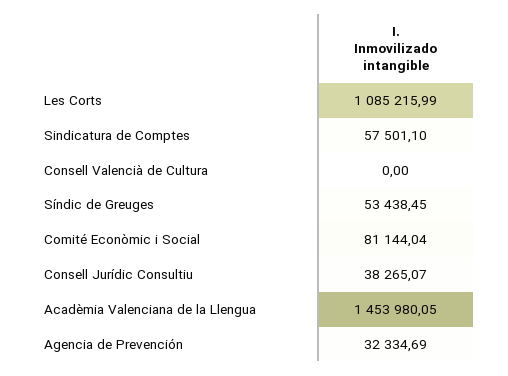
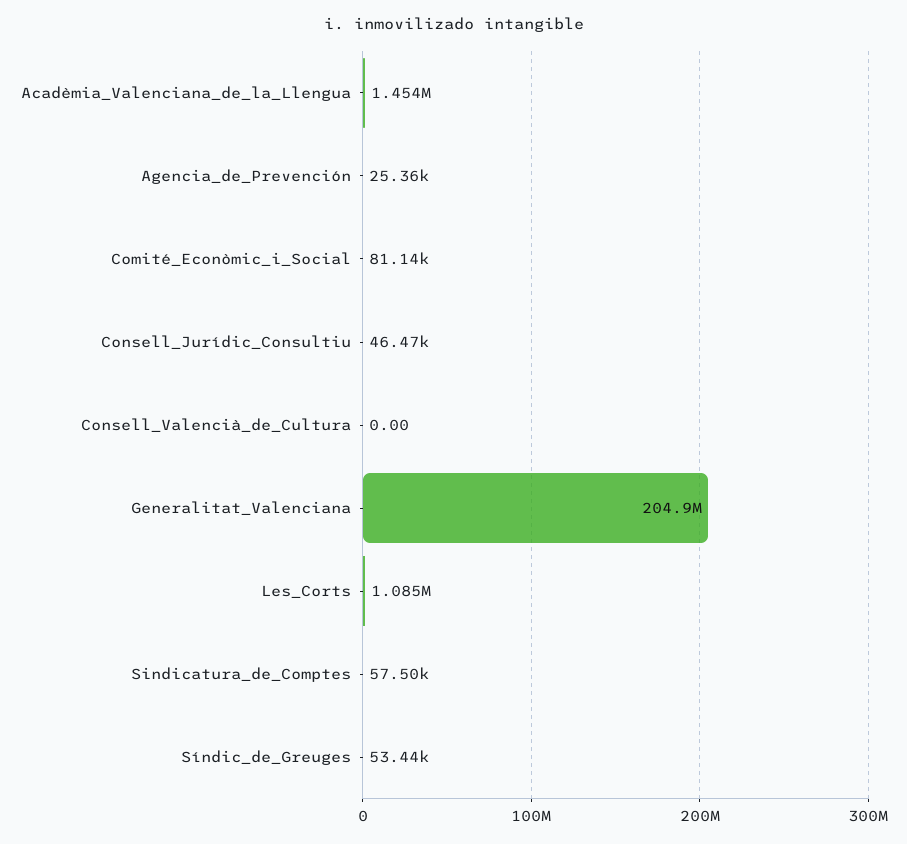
  {
    "Les Corts": 1085215.99,
    "Sindicatura de Comptes": 57501.1,
    "Consell Valencià de Cultura": 0,
    "Síndic de Greuges": 53438.45,
    "Comité Econòmic i Social": 81144.04,
-   "Consell Jurídic Consultiu": 38265.07,
+   "Consell Jurídic Consultiu": 46470,
    "Acadèmia Valenciana de la Llengua": 1453980.05,
-   "Agencia de Prevención": 32334.69
+   "Agencia de Prevención": 25360,
+   "Generalitat_Valenciana": 204900000
  }

